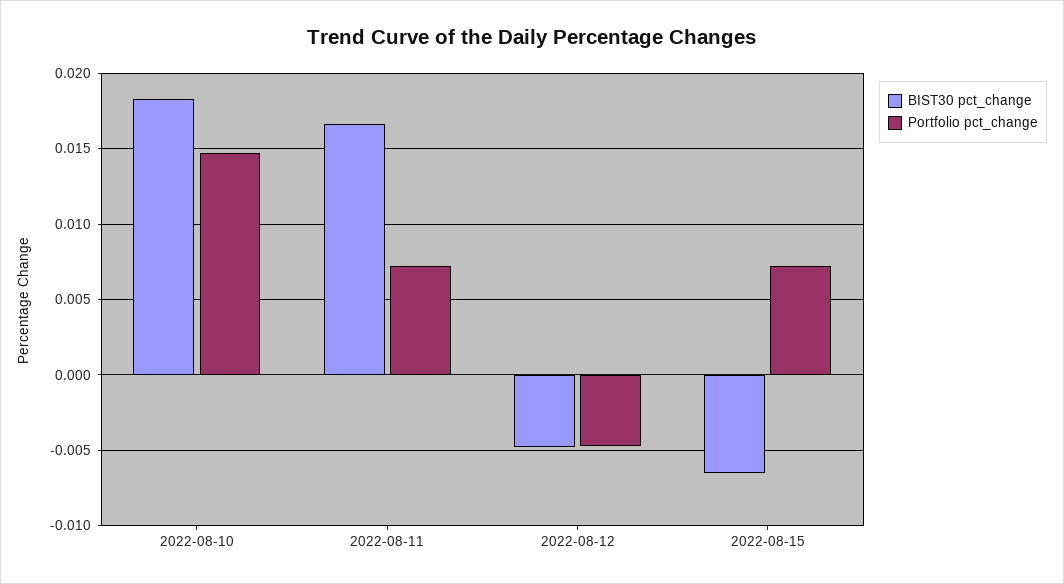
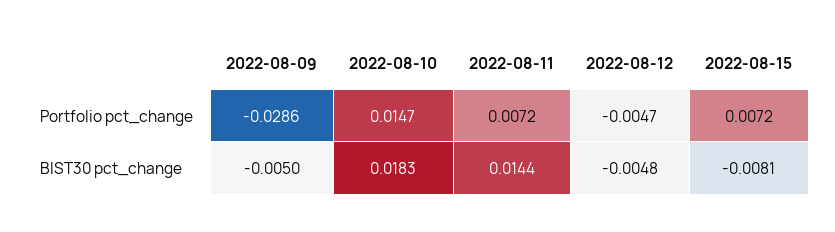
  {
    "BIST30 pct_change": {
      "2022-08-10": 0.0183,
-     "2022-08-11": 0.0165,
+     "2022-08-11": 0.0144,
      "2022-08-12": -0.0048,
-     "2022-08-15": -0.0065
+     "2022-08-15": -0.0081,
+     "2022-08-09": -0.005
    },
    "Portfolio pct_change": {
      "2022-08-10": 0.0147,
      "2022-08-11": 0.0072,
      "2022-08-12": -0.0047,
-     "2022-08-15": 0.0072
+     "2022-08-15": 0.0072,
+     "2022-08-09": -0.0286
    }
  }

